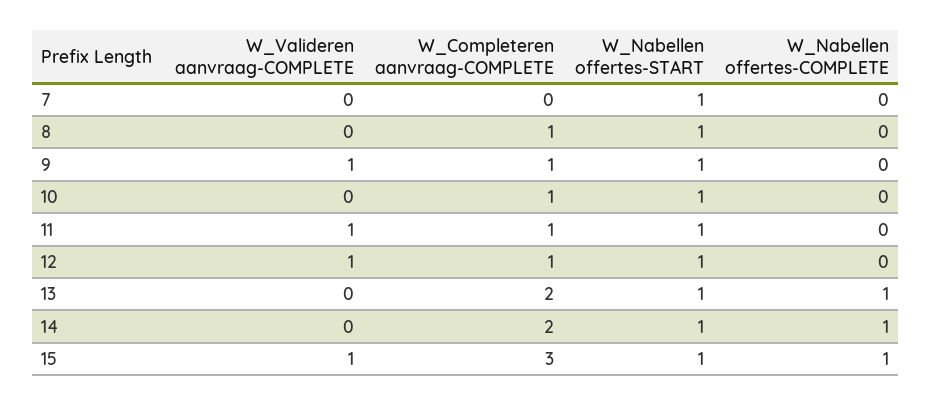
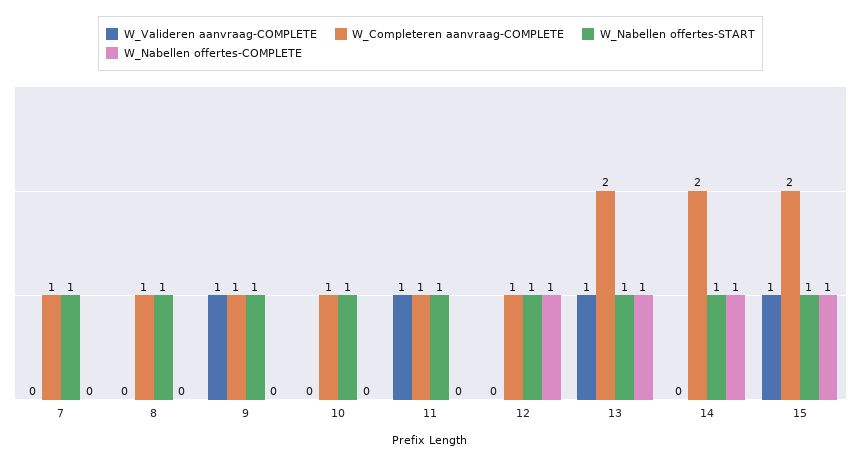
  {
    "W_Valideren aanvraag-COMPLETE": {
      "7": 0,
      "8": 0,
      "9": 1,
      "10": 0,
      "11": 1,
-     "12": 1,
+     "12": 0,
-     "13": 0,
+     "13": 1,
      "14": 0,
      "15": 1
    },
    "W_Completeren aanvraag-COMPLETE": {
-     "7": 0,
+     "7": 1,
      "8": 1,
      "9": 1,
      "10": 1,
      "11": 1,
      "12": 1,
      "13": 2,
      "14": 2,
-     "15": 3
+     "15": 2
    },
    "W_Nabellen offertes-START": {
      "7": 1,
      "8": 1,
      "9": 1,
      "10": 1,
      "11": 1,
      "12": 1,
      "13": 1,
      "14": 1,
      "15": 1
    },
    "W_Nabellen offertes-COMPLETE": {
      "7": 0,
      "8": 0,
      "9": 0,
      "10": 0,
      "11": 0,
-     "12": 0,
+     "12": 1,
      "13": 1,
      "14": 1,
      "15": 1
    }
  }

